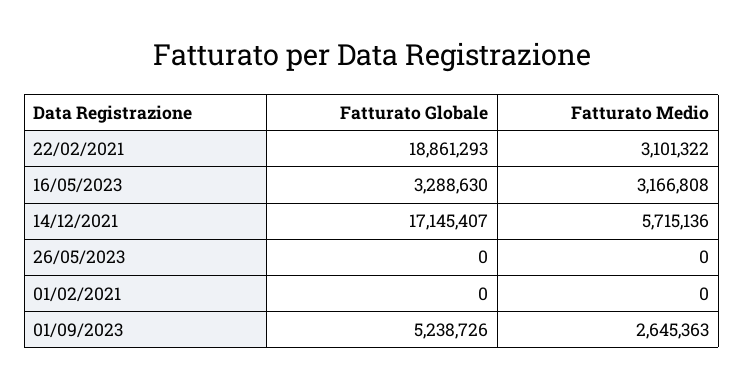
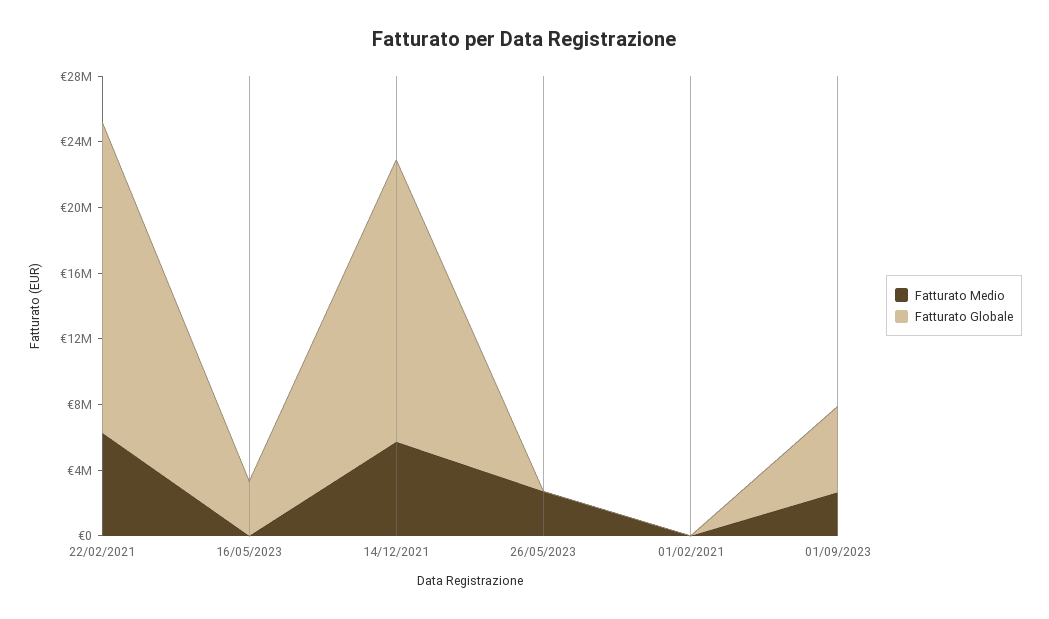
  {
    "Fatturato Globale": {
      "22/02/2021": 18861293,
      "16/05/2023": 3288630,
      "14/12/2021": 17145407,
      "26/05/2023": 0,
      "01/02/2021": 0,
      "01/09/2023": 5238726
    },
    "Fatturato Medio": {
-     "22/02/2021": 3101322,
+     "22/02/2021": 6000000,
-     "16/05/2023": 3166808,
+     "16/05/2023": 0,
      "14/12/2021": 5715136,
-     "26/05/2023": 0,
+     "26/05/2023": 3000000,
      "01/02/2021": 0,
      "01/09/2023": 2645363
    }
  }

